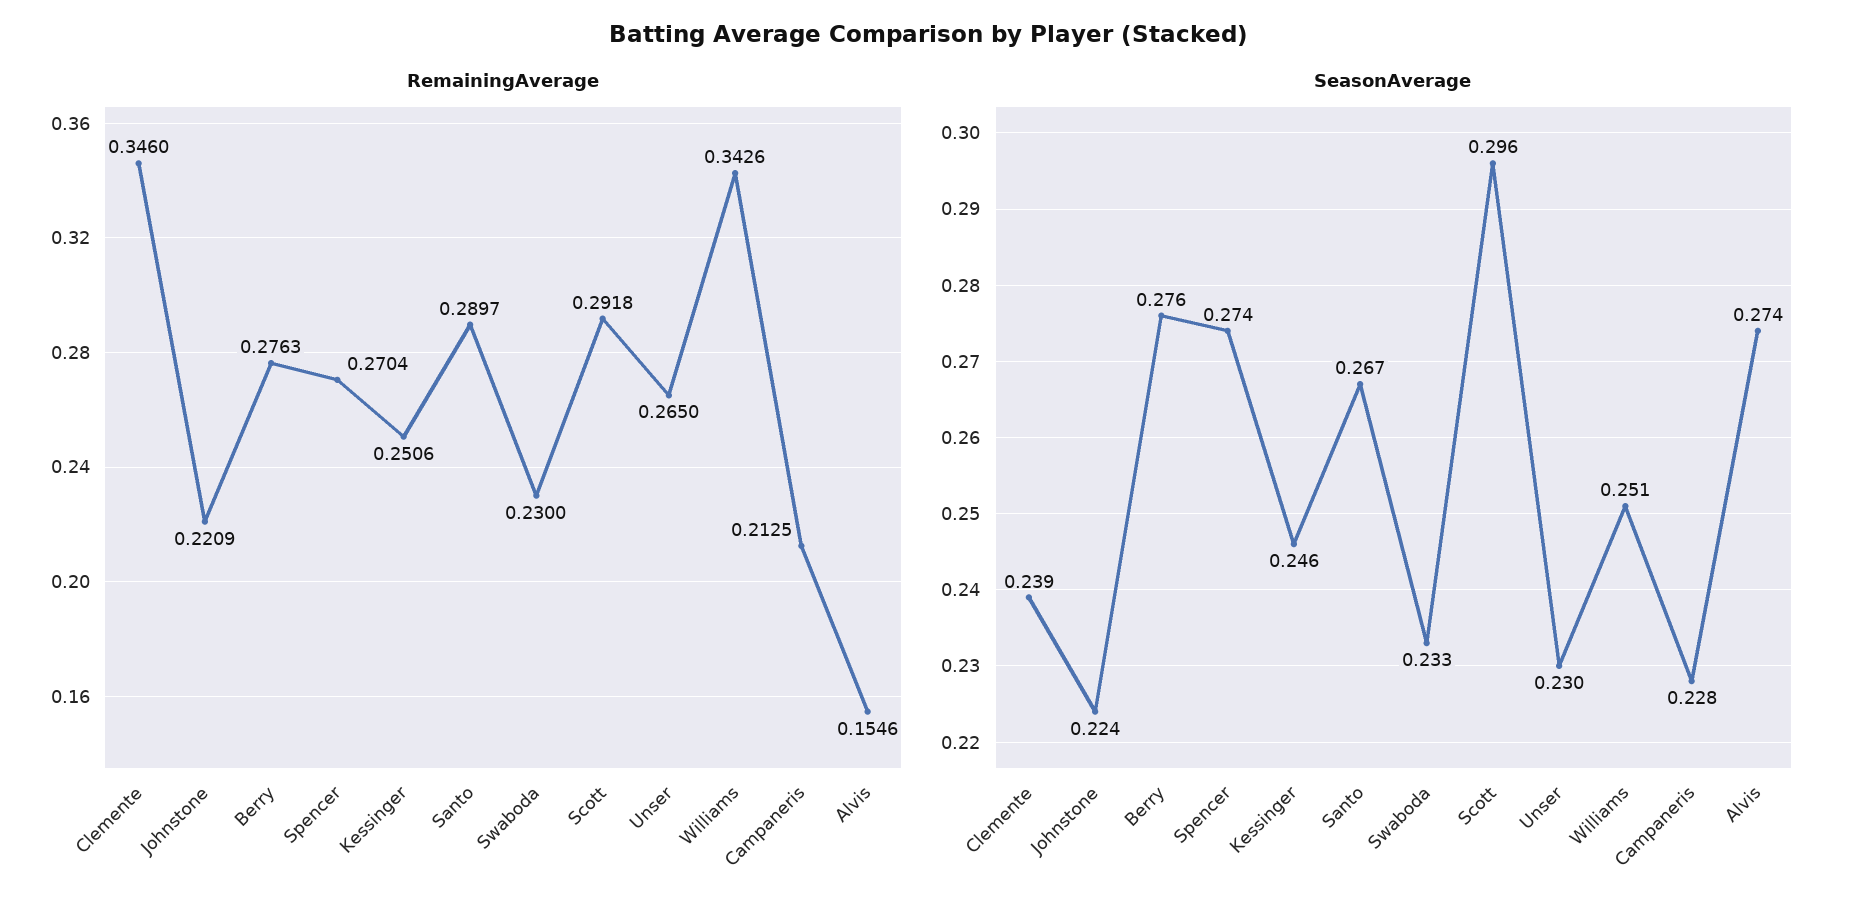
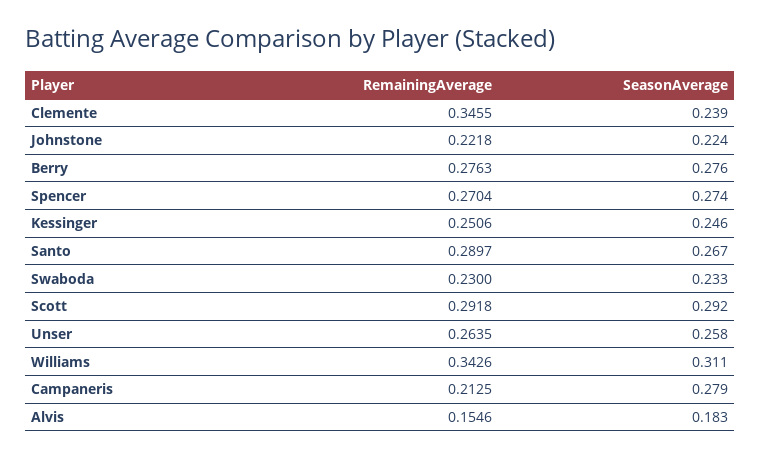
  {
    "RemainingAverage": {
-     "Clemente": 0.346,
+     "Clemente": 0.3455,
-     "Johnstone": 0.2209,
+     "Johnstone": 0.2218,
      "Berry": 0.2763,
      "Spencer": 0.2704,
      "Kessinger": 0.2506,
      "Santo": 0.2897,
      "Swaboda": 0.23,
      "Scott": 0.2918,
-     "Unser": 0.265,
+     "Unser": 0.2635,
      "Williams": 0.3426,
      "Campaneris": 0.2125,
      "Alvis": 0.1546
    },
    "SeasonAverage": {
      "Clemente": 0.239,
      "Johnstone": 0.224,
      "Berry": 0.276,
      "Spencer": 0.274,
      "Kessinger": 0.246,
      "Santo": 0.267,
      "Swaboda": 0.233,
-     "Scott": 0.296,
+     "Scott": 0.292,
-     "Unser": 0.23,
+     "Unser": 0.258,
-     "Williams": 0.251,
+     "Williams": 0.311,
-     "Campaneris": 0.228,
+     "Campaneris": 0.279,
-     "Alvis": 0.274
+     "Alvis": 0.183
    }
  }

